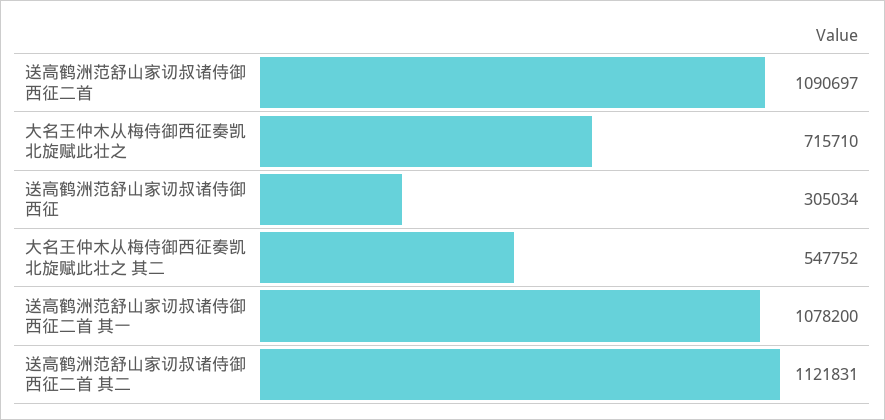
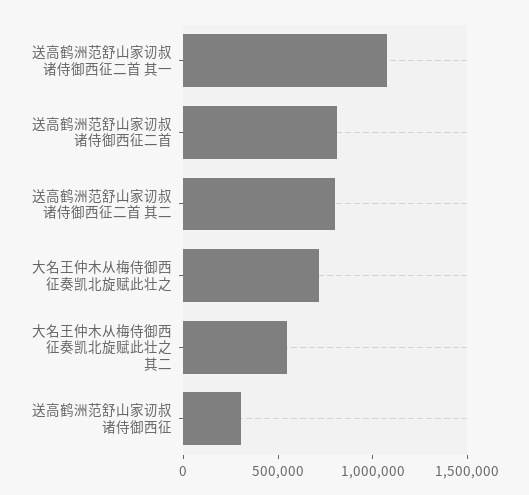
  {
-   "送高鹤洲范舒山家讱叔诸侍御西征二首": 1090697,
+   "送高鹤洲范舒山家讱叔诸侍御西征二首": 800000,
    "大名王仲木从梅侍御西征奏凯北旋赋此壮之": 715710,
    "送高鹤洲范舒山家讱叔诸侍御西征": 305034,
    "大名王仲木从梅侍御西征奏凯北旋赋此壮之 其二": 547752,
    "送高鹤洲范舒山家讱叔诸侍御西征二首 其一": 1078200,
-   "送高鹤洲范舒山家讱叔诸侍御西征二首 其二": 1121831
+   "送高鹤洲范舒山家讱叔诸侍御西征二首 其二": 800000
  }

